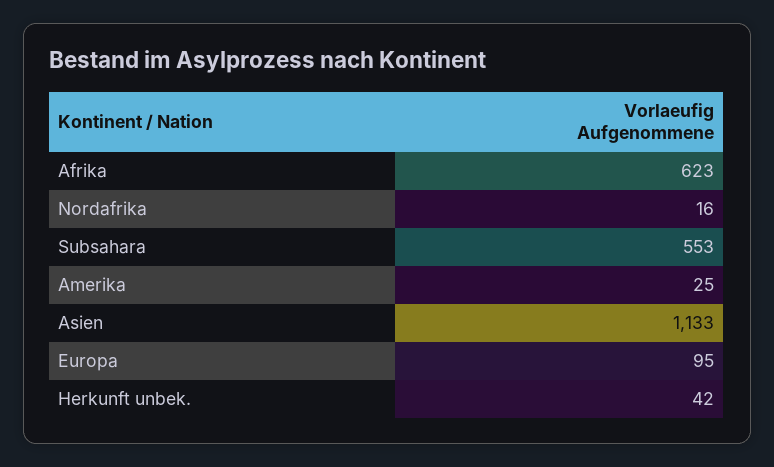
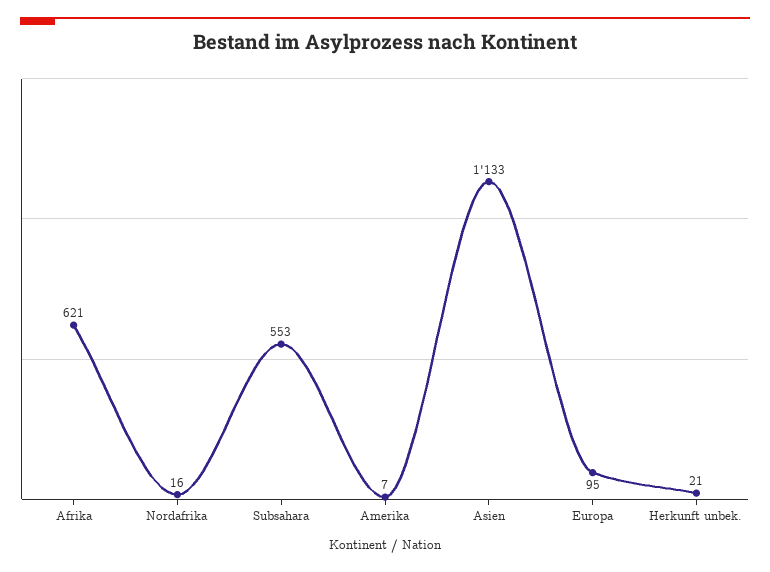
  {
-   "Afrika": 623,
+   "Afrika": 621,
    "Nordafrika": 16,
    "Subsahara": 553,
-   "Amerika": 25,
+   "Amerika": 7,
    "Asien": 1133,
    "Europa": 95,
-   "Herkunft unbek.": 42
+   "Herkunft unbek.": 21
  }

